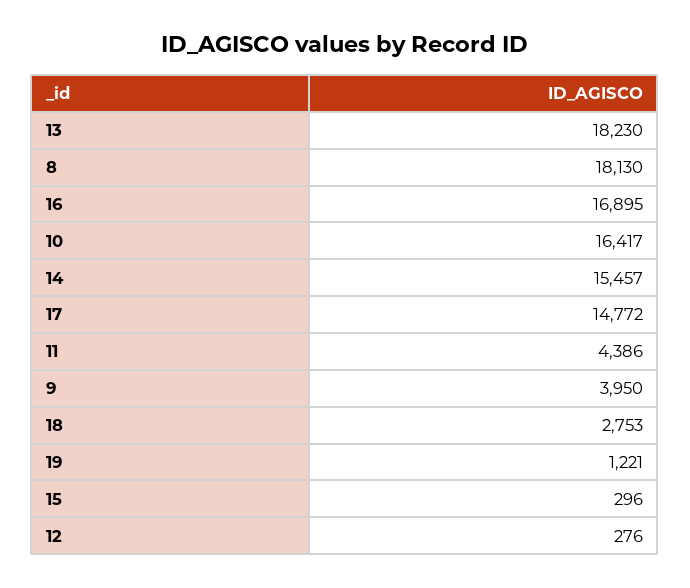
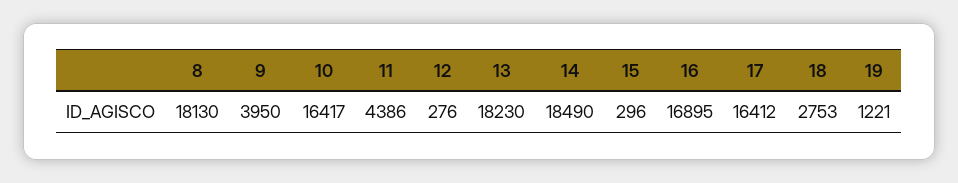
  {
    "13": 18230,
    "8": 18130,
    "16": 16895,
    "10": 16417,
-   "14": 15457,
+   "14": 18490,
-   "17": 14772,
+   "17": 16412,
    "11": 4386,
    "9": 3950,
    "18": 2753,
    "19": 1221,
    "15": 296,
    "12": 276
  }

